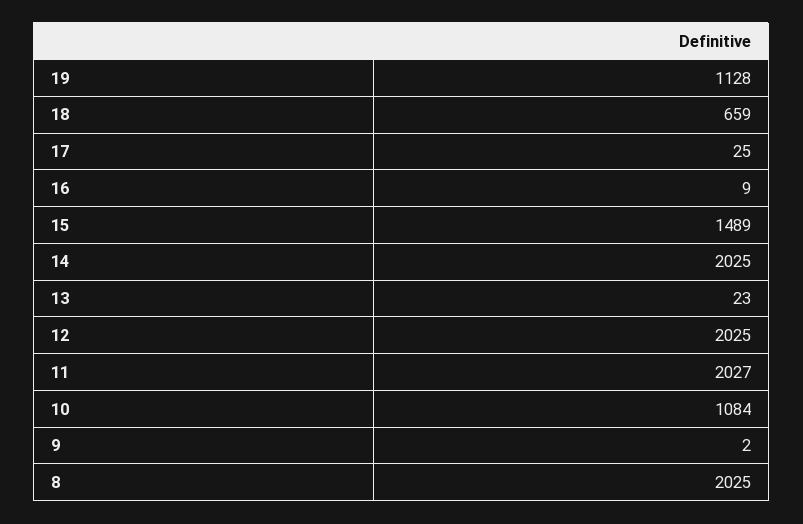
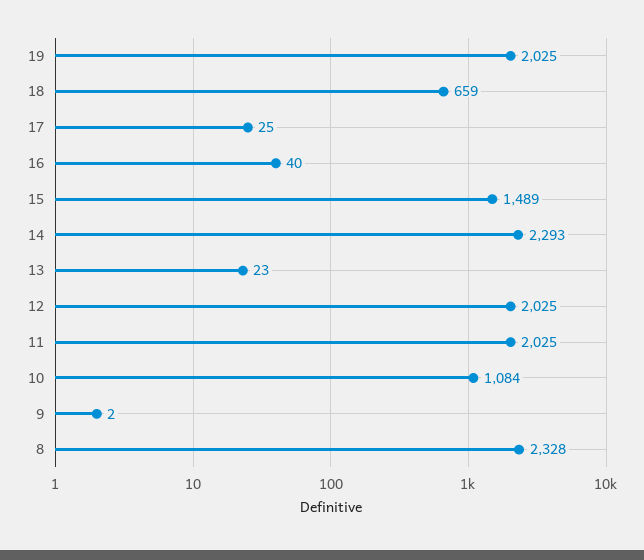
  {
-   "19": 1128,
+   "19": 2025,
    "18": 659,
    "17": 25,
-   "16": 9,
+   "16": 40,
    "15": 1489,
-   "14": 2025,
+   "14": 2293,
    "13": 23,
    "12": 2025,
-   "11": 2027,
+   "11": 2025,
    "10": 1084,
    "9": 2,
-   "8": 2025
+   "8": 2328
  }

